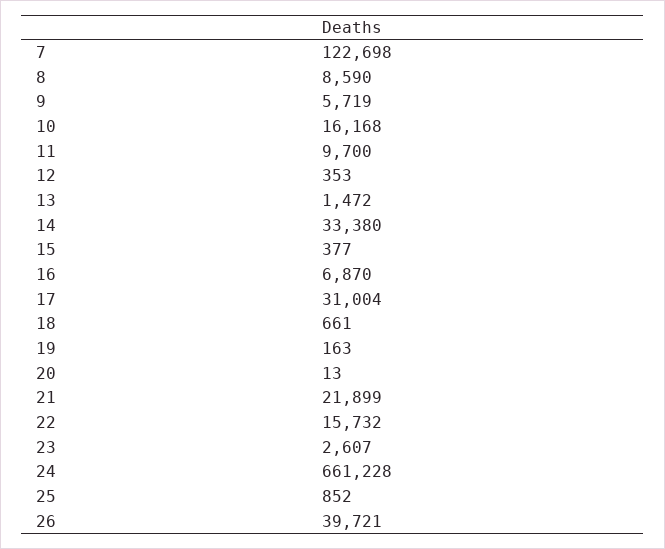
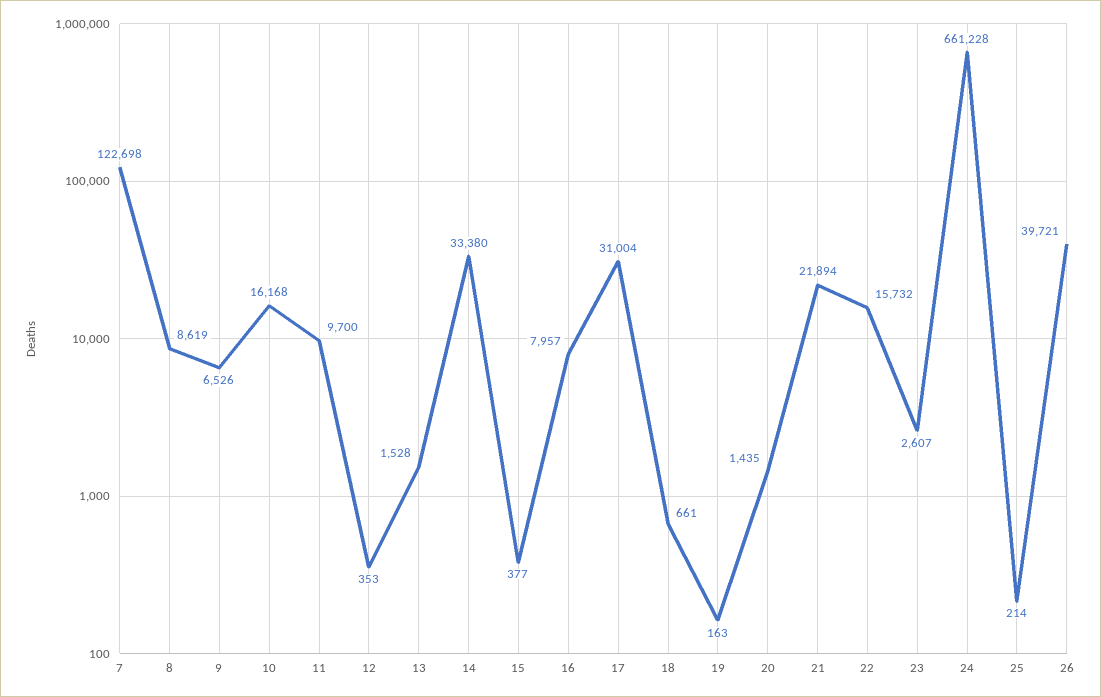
  {
    "7": 122698,
-   "8": 8590,
+   "8": 8619,
-   "9": 5719,
+   "9": 6526,
    "10": 16168,
    "11": 9700,
    "12": 353,
-   "13": 1472,
+   "13": 1528,
    "14": 33380,
    "15": 377,
-   "16": 6870,
+   "16": 7957,
    "17": 31004,
    "18": 661,
    "19": 163,
-   "20": 13,
+   "20": 1435,
-   "21": 21899,
+   "21": 21894,
    "22": 15732,
    "23": 2607,
    "24": 661228,
-   "25": 852,
+   "25": 214,
    "26": 39721
  }

